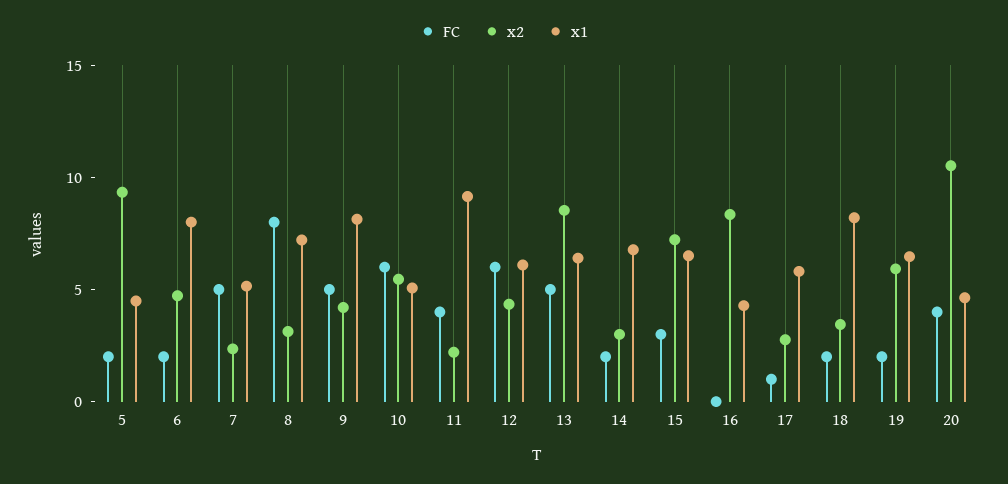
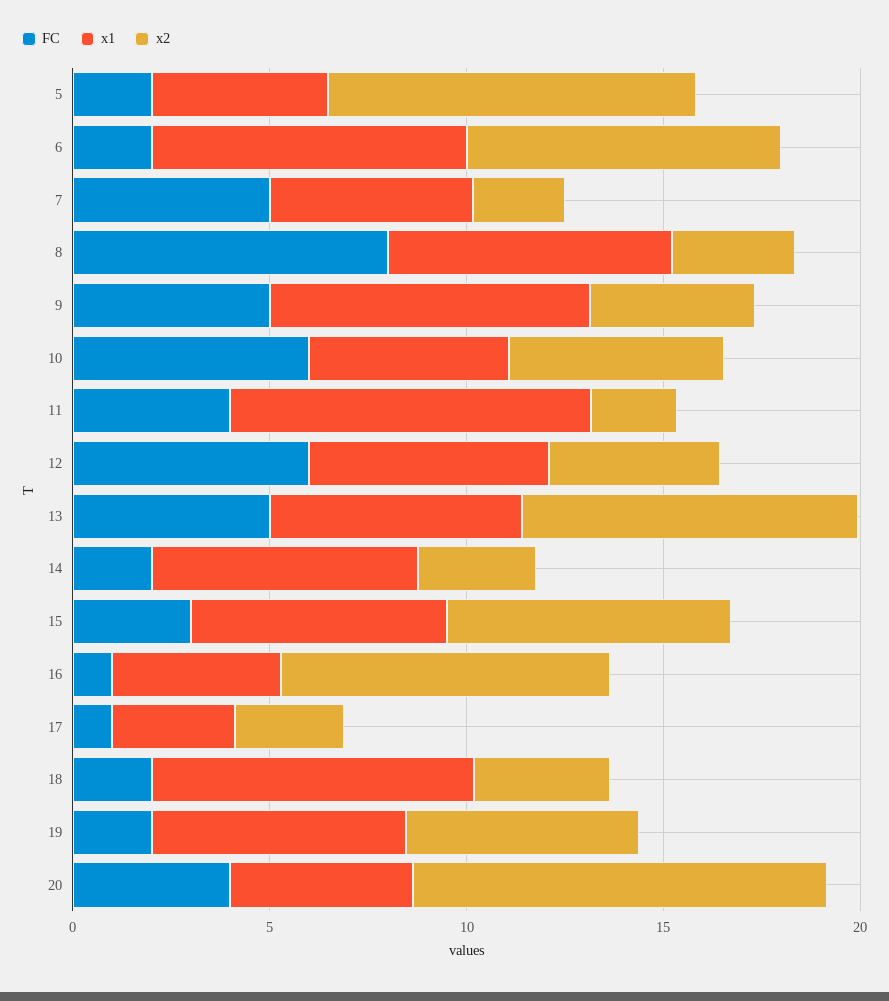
  {
    "FC": {
      "5": 2,
      "6": 2,
      "7": 5,
      "8": 8,
      "9": 5,
      "10": 6,
      "11": 4,
      "12": 6,
      "13": 5,
      "14": 2,
      "15": 3,
-     "16": 0,
+     "16": 1,
      "17": 1,
      "18": 2,
      "19": 2,
      "20": 4
    },
    "x2": {
      "5": 9,
-     "6": 5,
+     "6": 8,
      "7": 2,
      "8": 3,
      "9": 4,
      "10": 5,
      "11": 2,
      "12": 4,
      "13": 9,
      "14": 3,
      "15": 7,
      "16": 8,
      "17": 3,
      "18": 3,
      "19": 6,
      "20": 11
    },
    "x1": {
      "5": 4,
      "6": 8,
      "7": 5,
      "8": 7,
      "9": 8,
      "10": 5,
      "11": 9,
      "12": 6,
      "13": 6,
      "14": 7,
      "15": 7,
      "16": 4,
-     "17": 6,
+     "17": 3,
      "18": 8,
      "19": 6,
      "20": 5
    }
  }

